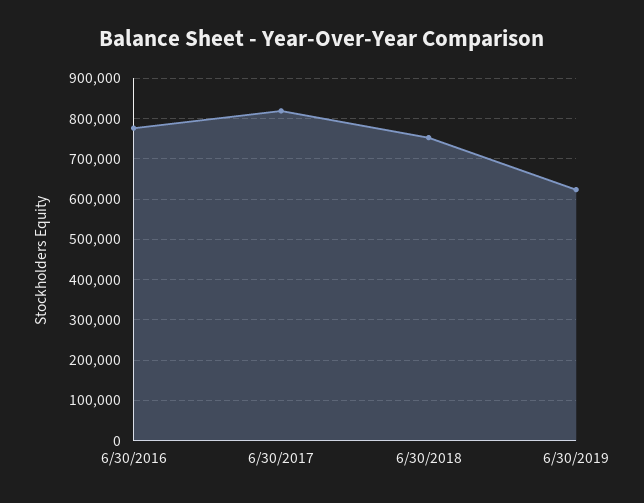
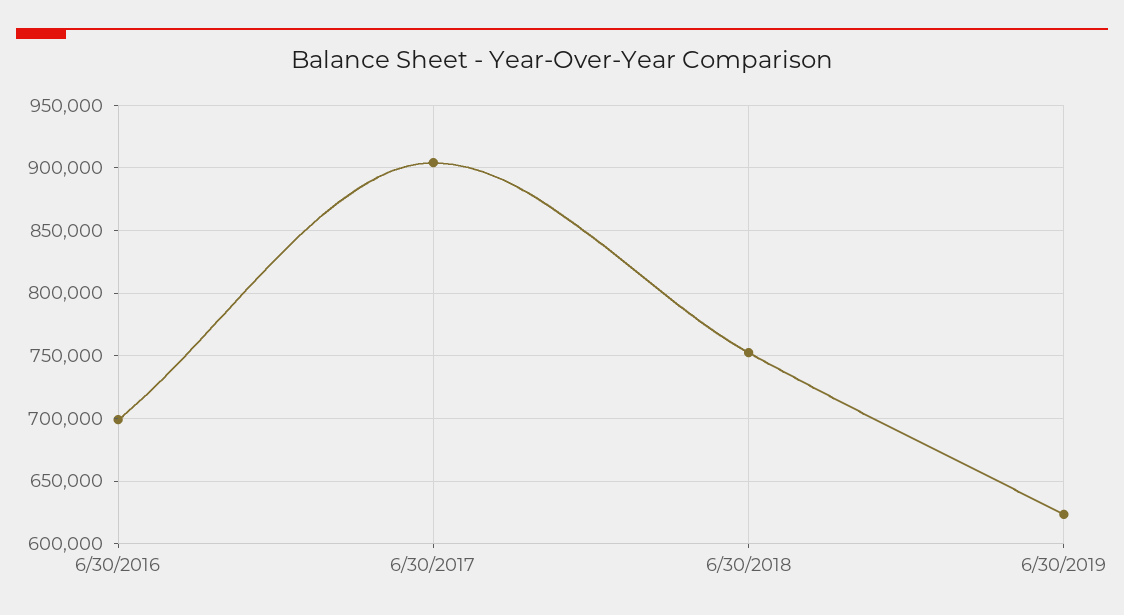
  {
-   "6/30/2016": 780000,
+   "6/30/2016": 700000,
-   "6/30/2017": 820000,
+   "6/30/2017": 905000,
    "6/30/2018": 755000,
    "6/30/2019": 625000
  }

